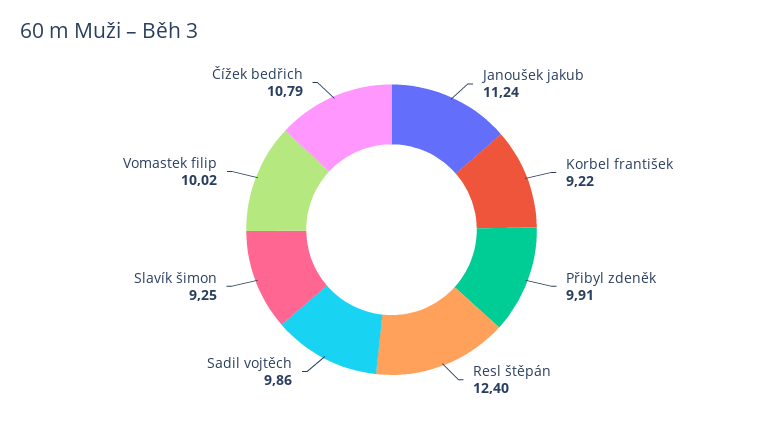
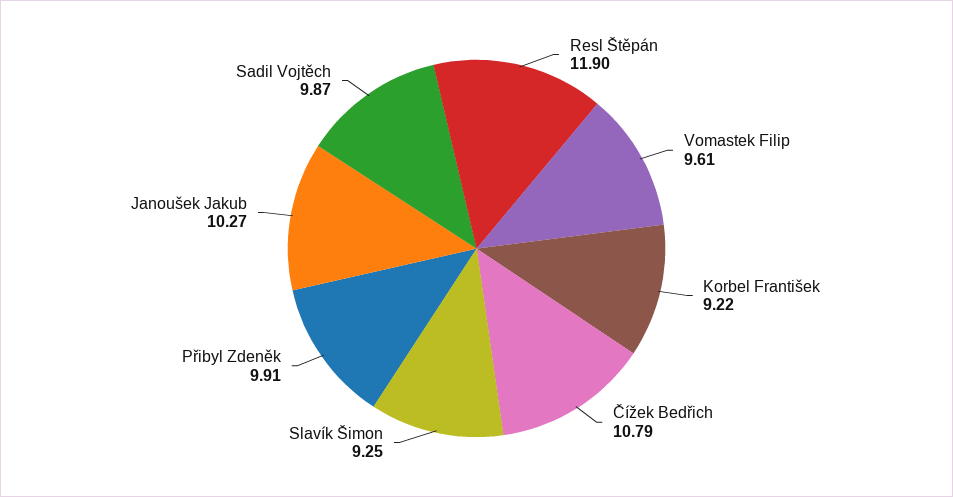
  {
-   "Janoušek jakub": 11.24,
+   "Janoušek jakub": 10.27,
    "Korbel františek": 9.22,
    "Přibyl zdeněk": 9.91,
-   "Resl štěpán": 12.4,
+   "Resl štěpán": 11.9,
-   "Sadil vojtěch": 9.86,
+   "Sadil vojtěch": 9.87,
    "Slavík šimon": 9.25,
-   "Vomastek filip": 10.02,
+   "Vomastek filip": 9.61,
    "Čížek bedřich": 10.79
  }

